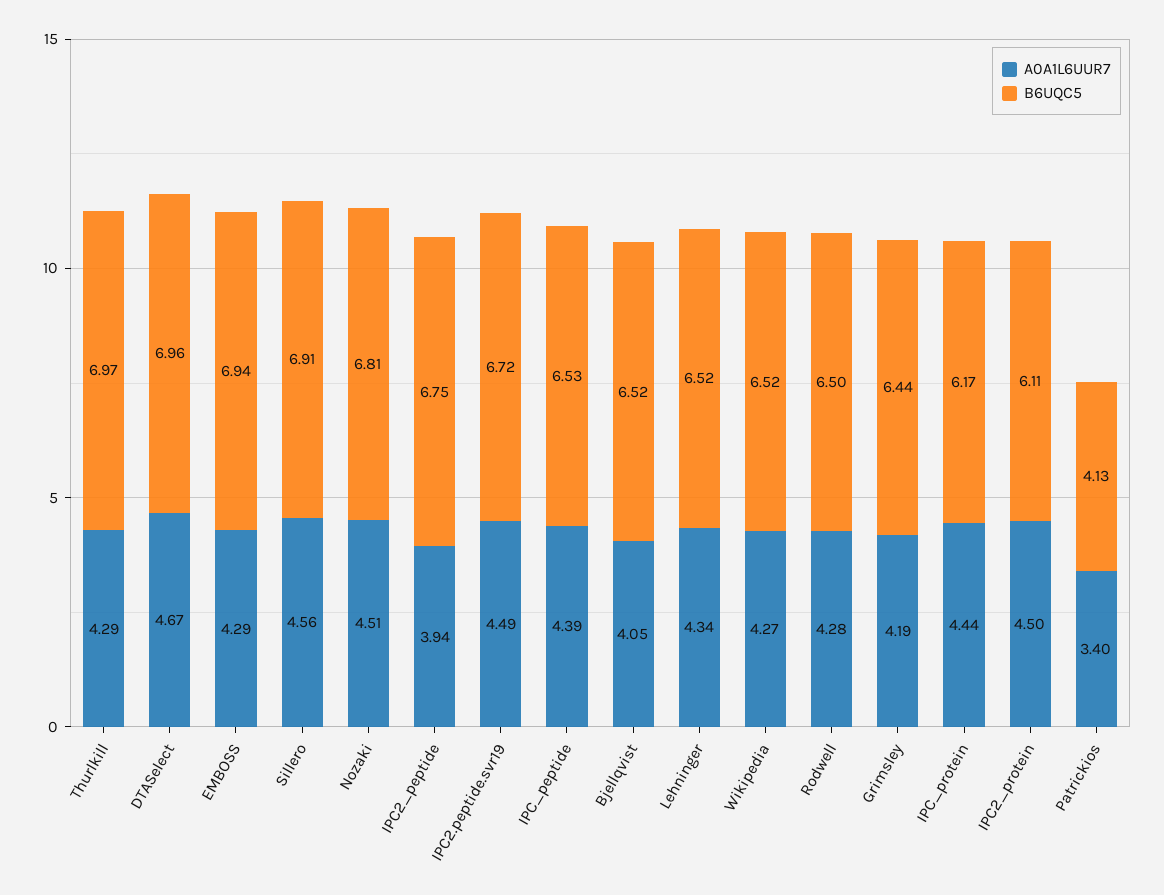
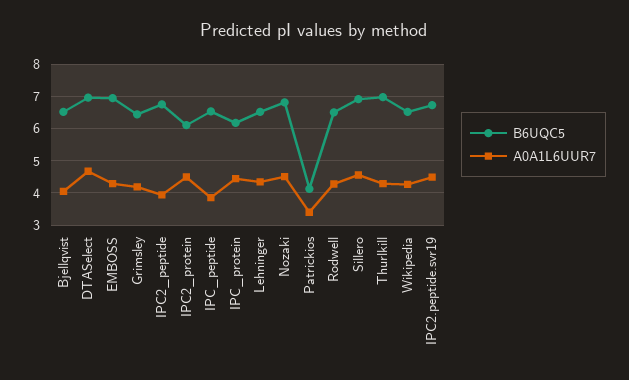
  {
    "A0A1L6UUR7": {
      "Thurlkill": 4.29,
      "DTASelect": 4.67,
      "EMBOSS": 4.29,
      "Sillero": 4.56,
      "Nozaki": 4.51,
      "IPC2_peptide": 3.94,
      "IPC2.peptide.svr19": 4.49,
-     "IPC_peptide": 4.39,
+     "IPC_peptide": 3.8,
      "Bjellqvist": 4.05,
      "Lehninger": 4.34,
      "Wikipedia": 4.27,
      "Rodwell": 4.28,
      "Grimsley": 4.19,
      "IPC_protein": 4.44,
      "IPC2_protein": 4.5,
      "Patrickios": 3.4
    },
    "B6UQC5": {
      "Thurlkill": 6.97,
      "DTASelect": 6.96,
      "EMBOSS": 6.94,
      "Sillero": 6.91,
      "Nozaki": 6.81,
      "IPC2_peptide": 6.75,
      "IPC2.peptide.svr19": 6.72,
      "IPC_peptide": 6.53,
      "Bjellqvist": 6.52,
      "Lehninger": 6.52,
      "Wikipedia": 6.52,
      "Rodwell": 6.5,
      "Grimsley": 6.44,
      "IPC_protein": 6.17,
      "IPC2_protein": 6.11,
      "Patrickios": 4.13
    }
  }

